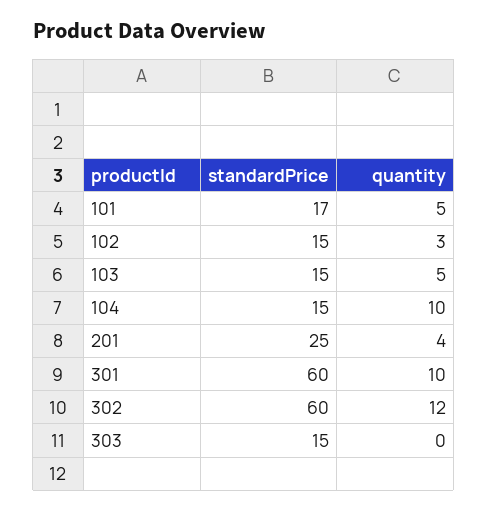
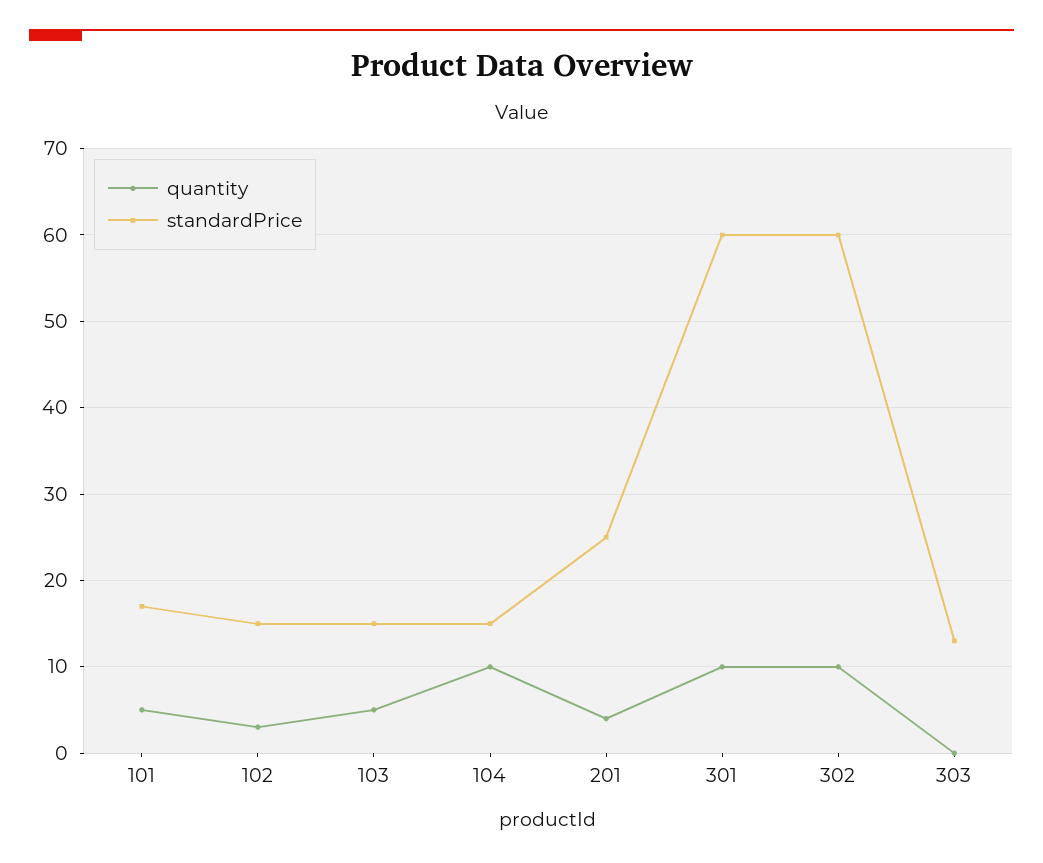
  {
    "standardPrice": {
      "101": 17,
      "102": 15,
      "103": 15,
      "104": 15,
      "201": 25,
      "301": 60,
      "302": 60,
-     "303": 15
+     "303": 13
    },
    "quantity": {
      "101": 5,
      "102": 3,
      "103": 5,
      "104": 10,
      "201": 4,
      "301": 10,
-     "302": 12,
+     "302": 10,
      "303": 0
    }
  }

